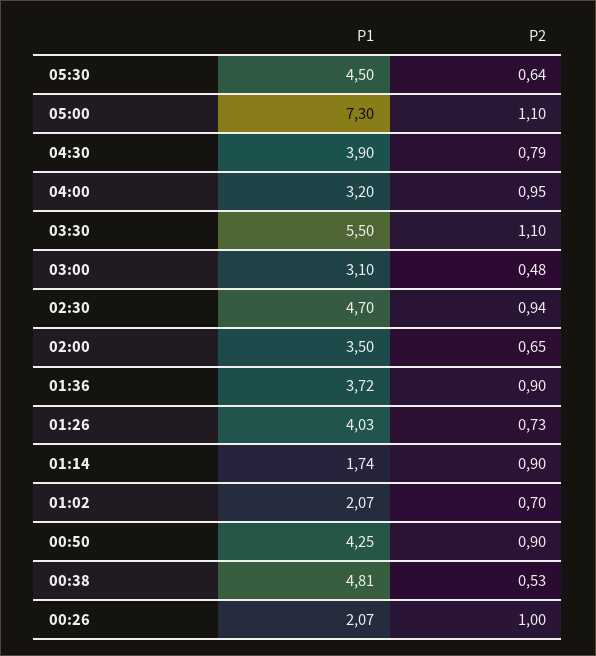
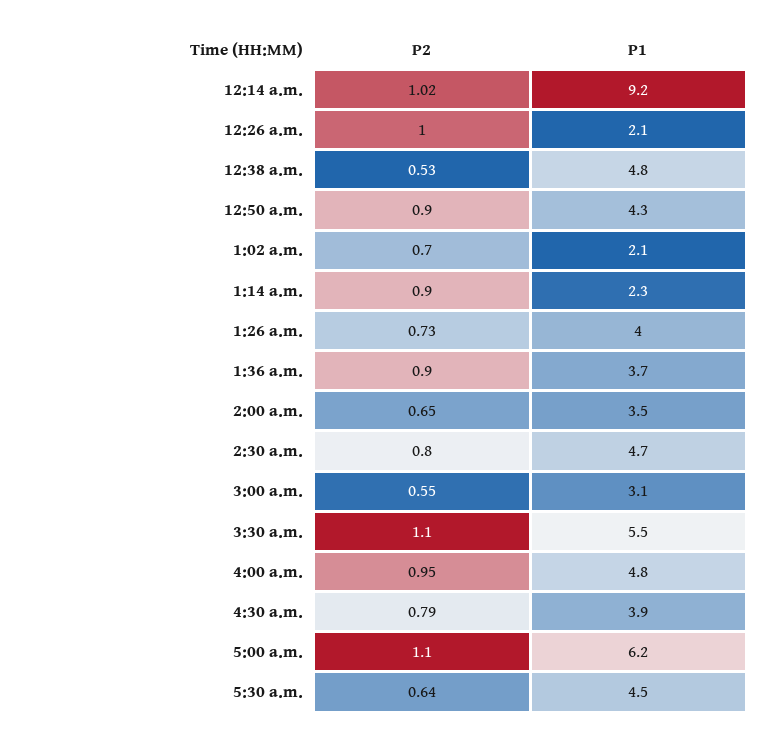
  {
    "P1": {
      "05:30": 4.5,
-     "05:00": 7.3,
+     "05:00": 6.2,
      "04:30": 3.9,
-     "04:00": 3.2,
+     "04:00": 4.8,
      "03:30": 5.5,
      "03:00": 3.1,
      "02:30": 4.7,
      "02:00": 3.5,
      "01:36": 3.72,
      "01:26": 4.03,
-     "01:14": 1.74,
+     "01:14": 2.3,
      "01:02": 2.07,
      "00:50": 4.25,
      "00:38": 4.81,
-     "00:26": 2.07
+     "00:26": 2.07,
+     "12:14 a.m.": 9.2
    },
    "P2": {
      "05:30": 0.64,
      "05:00": 1.1,
      "04:30": 0.79,
      "04:00": 0.95,
      "03:30": 1.1,
-     "03:00": 0.48,
+     "03:00": 0.55,
-     "02:30": 0.94,
+     "02:30": 0.8,
      "02:00": 0.65,
      "01:36": 0.9,
      "01:26": 0.73,
      "01:14": 0.9,
      "01:02": 0.7,
      "00:50": 0.9,
      "00:38": 0.53,
-     "00:26": 1
+     "00:26": 1,
+     "12:14 a.m.": 1.02
    }
  }

